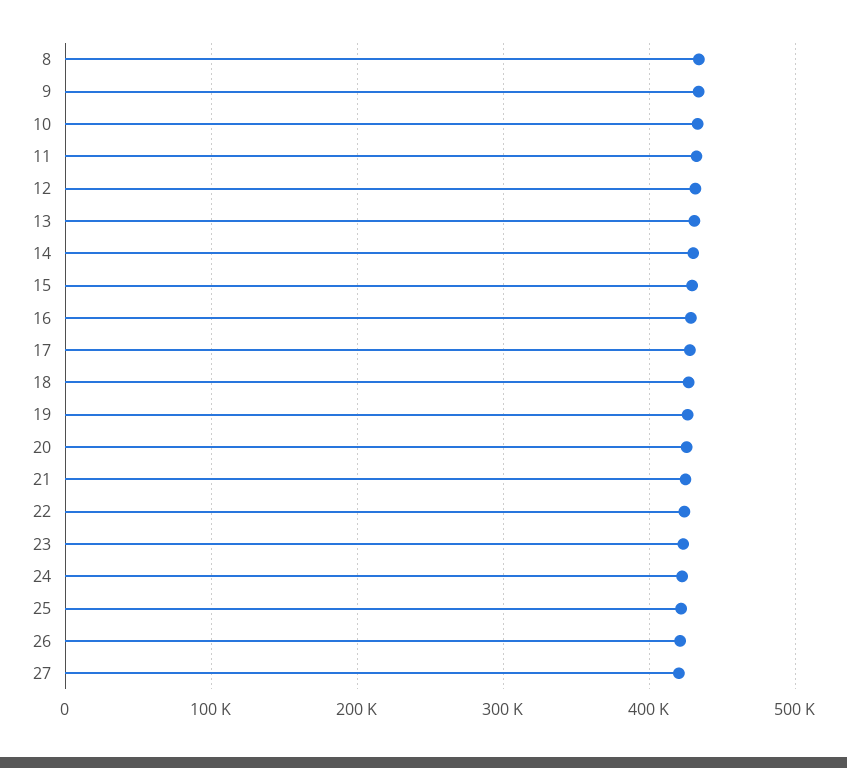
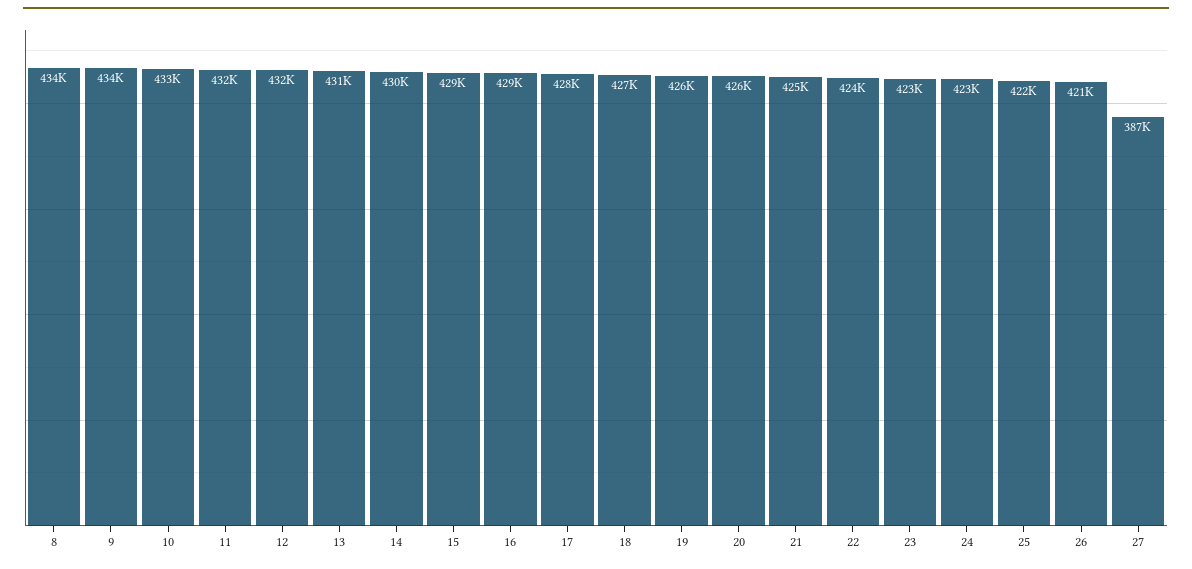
  {
    "8": 434000,
    "9": 434000,
    "10": 433000,
    "11": 432000,
    "12": 432000,
    "13": 431000,
    "14": 430000,
    "15": 429000,
    "16": 429000,
    "17": 428000,
    "18": 427000,
    "19": 426000,
    "20": 426000,
    "21": 425000,
    "22": 424000,
    "23": 423000,
    "24": 423000,
    "25": 422000,
    "26": 421000,
-   "27": 420000
+   "27": 387000
  }

